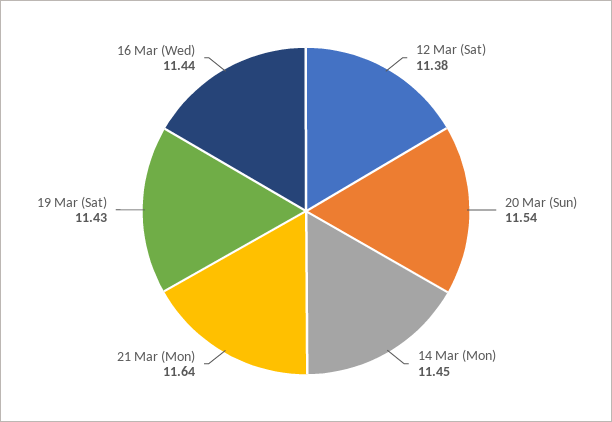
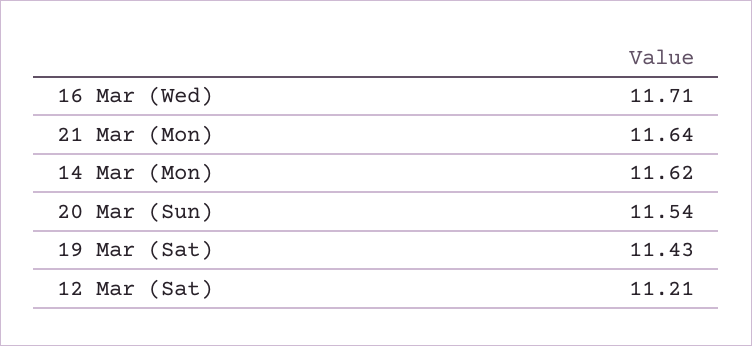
  {
-   "12 Mar (Sat)": 11.38,
+   "12 Mar (Sat)": 11.21,
    "20 Mar (Sun)": 11.54,
-   "14 Mar (Mon)": 11.45,
+   "14 Mar (Mon)": 11.62,
    "21 Mar (Mon)": 11.64,
    "19 Mar (Sat)": 11.43,
-   "16 Mar (Wed)": 11.44
+   "16 Mar (Wed)": 11.71
  }

